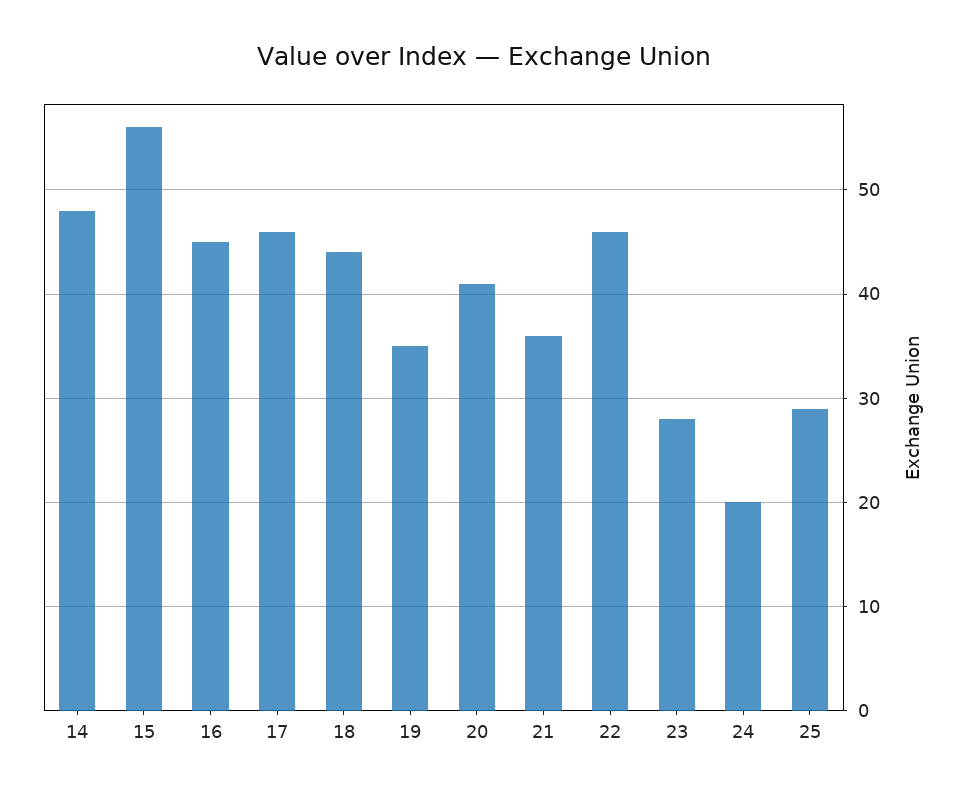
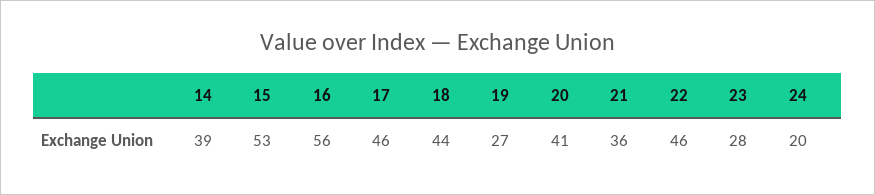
  {
-   "14": 48,
+   "14": 39,
-   "15": 56,
+   "15": 53,
-   "16": 45,
+   "16": 56,
    "17": 46,
    "18": 44,
-   "19": 35,
+   "19": 27,
    "20": 41,
    "21": 36,
    "22": 46,
    "23": 28,
-   "24": 20,
+   "24": 20
-   "25": 29
  }

